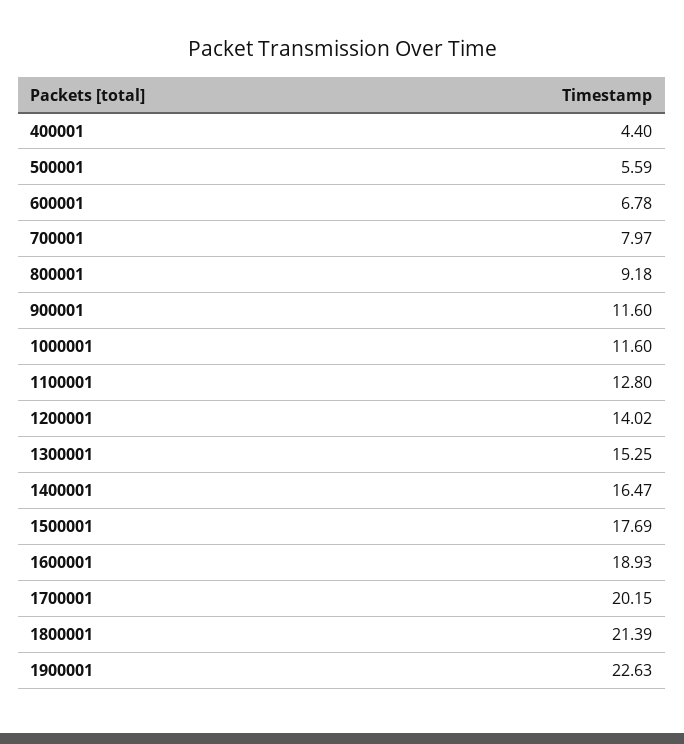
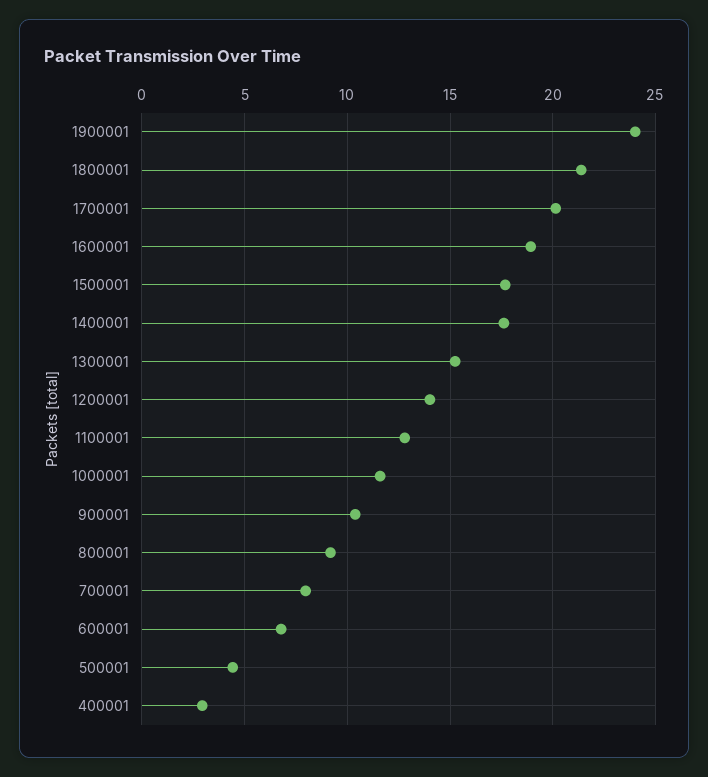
  {
-   "400001": 4.4,
+   "400001": 3,
-   "500001": 5.59,
+   "500001": 4.5,
    "600001": 6.78,
    "700001": 7.97,
    "800001": 9.18,
-   "900001": 11.6,
+   "900001": 10.5,
    "1000001": 11.6,
    "1100001": 12.8,
    "1200001": 14.02,
    "1300001": 15.25,
-   "1400001": 16.47,
+   "1400001": 17.5,
    "1500001": 17.69,
    "1600001": 18.93,
    "1700001": 20.15,
    "1800001": 21.39,
-   "1900001": 22.63
+   "1900001": 24
  }

